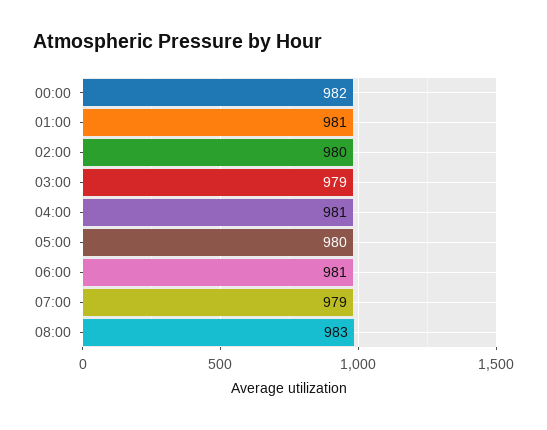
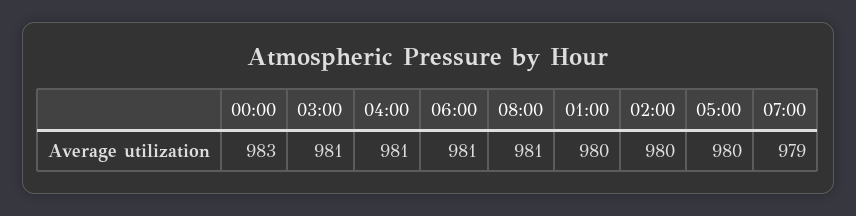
  {
-   "00:00": 982,
+   "00:00": 983,
-   "01:00": 981,
+   "01:00": 980,
    "02:00": 980,
-   "03:00": 979,
+   "03:00": 981,
    "04:00": 981,
    "05:00": 980,
    "06:00": 981,
    "07:00": 979,
-   "08:00": 983
+   "08:00": 981
  }

